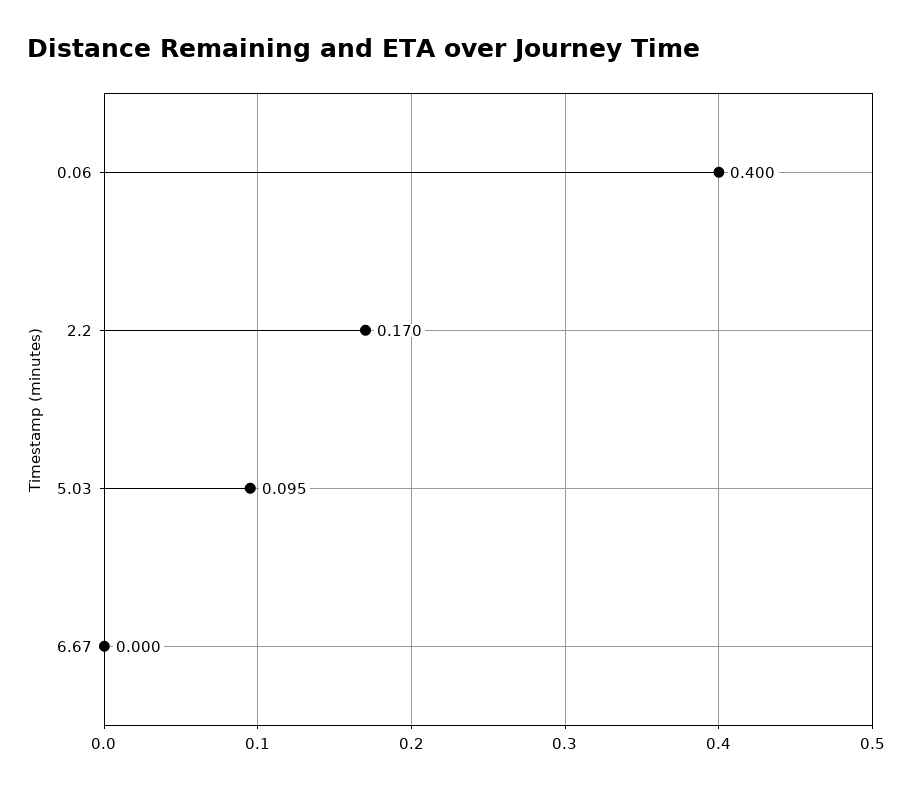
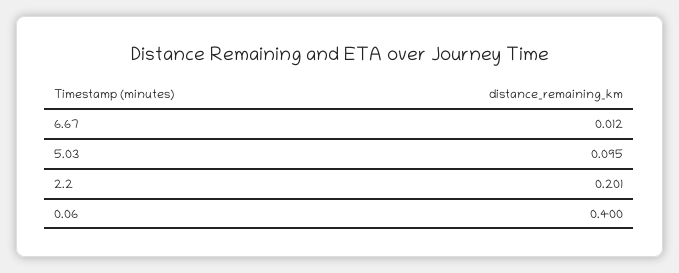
  {
    "0.06": 0.4,
-   "2.2": 0.17,
+   "2.2": 0.201,
    "5.03": 0.095,
-   "6.67": 0
+   "6.67": 0.012
  }

